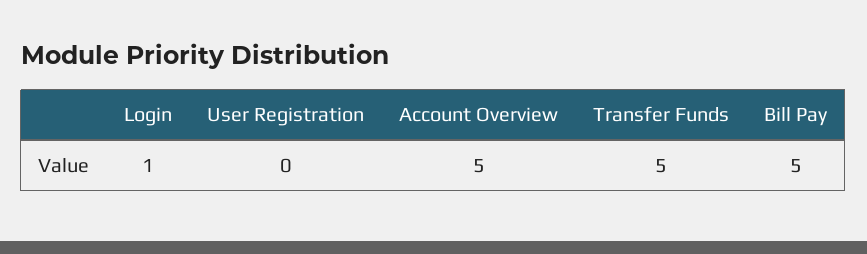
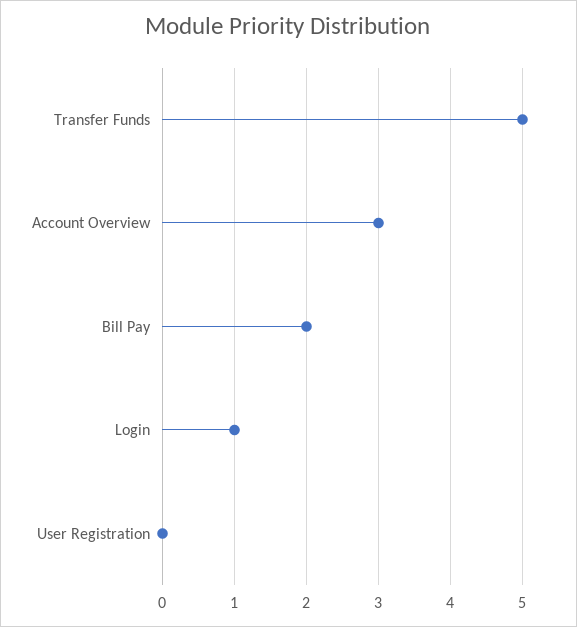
  {
    "Login": 1,
    "User Registration": 0,
-   "Account Overview": 5,
+   "Account Overview": 3,
    "Transfer Funds": 5,
-   "Bill Pay": 5
+   "Bill Pay": 2
  }

